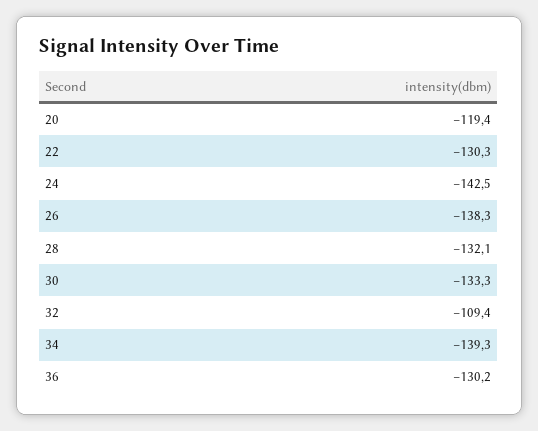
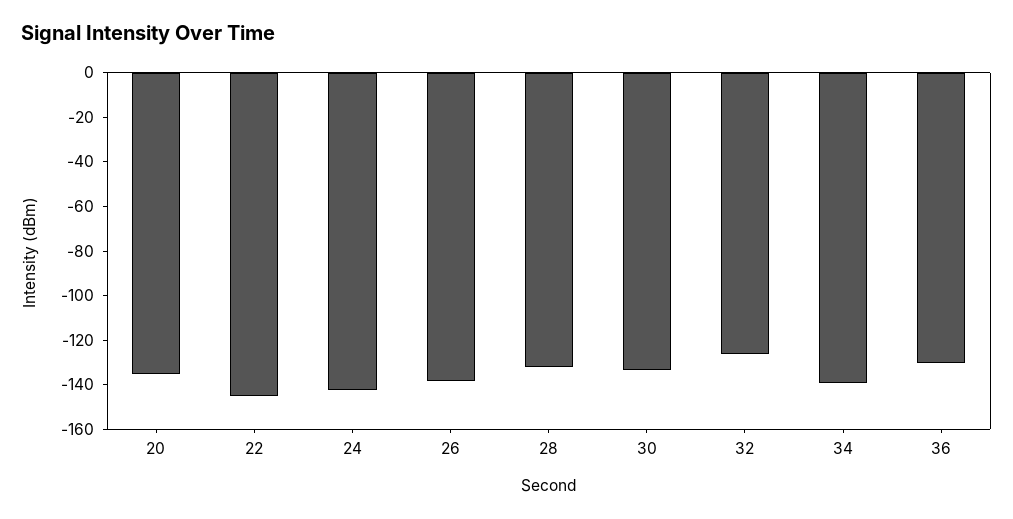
  {
-   "20": -119.4,
+   "20": -135,
-   "22": -130.3,
+   "22": -145,
    "24": -142.5,
    "26": -138.3,
    "28": -132.1,
    "30": -133.3,
-   "32": -109.4,
+   "32": -125,
    "34": -139.3,
    "36": -130.2
  }

